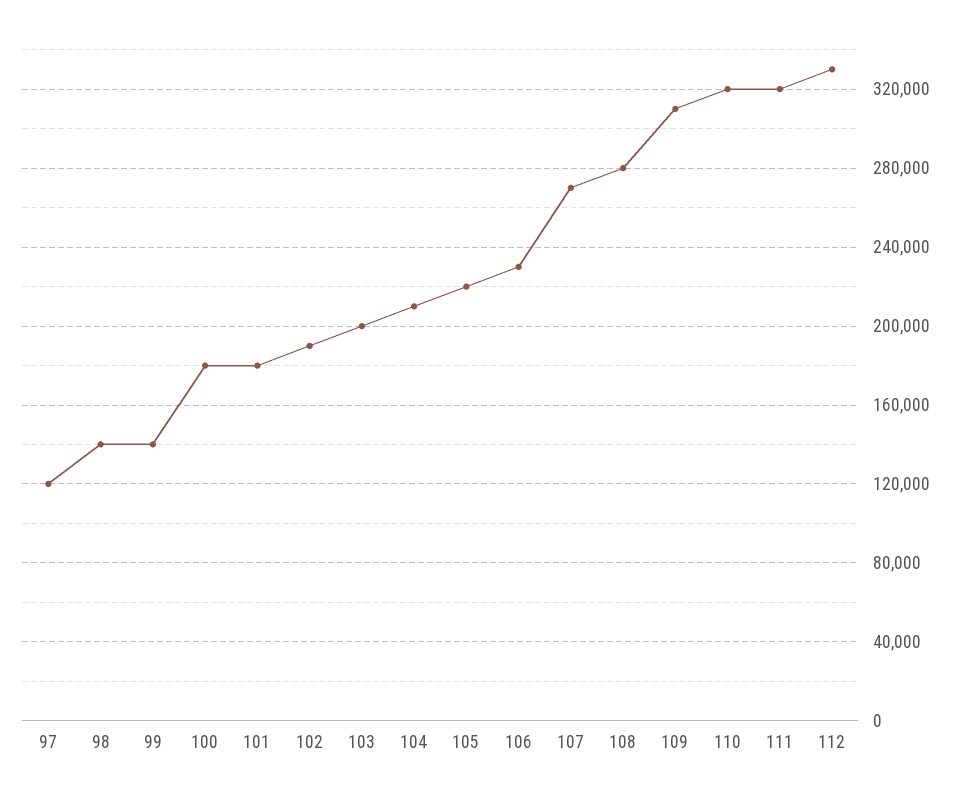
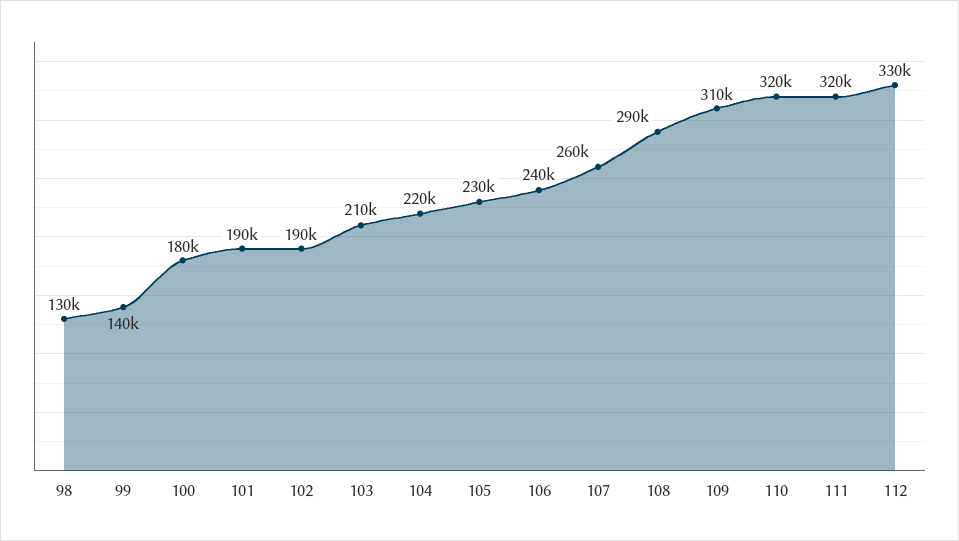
  {
-   "97": 120000,
-   "98": 140000,
+   "98": 130000,
    "99": 140000,
    "100": 180000,
-   "101": 180000,
+   "101": 190000,
    "102": 190000,
-   "103": 200000,
+   "103": 210000,
-   "104": 210000,
+   "104": 220000,
-   "105": 220000,
+   "105": 230000,
-   "106": 230000,
+   "106": 240000,
-   "107": 270000,
+   "107": 260000,
-   "108": 280000,
+   "108": 290000,
    "109": 310000,
    "110": 320000,
    "111": 320000,
    "112": 330000
  }

